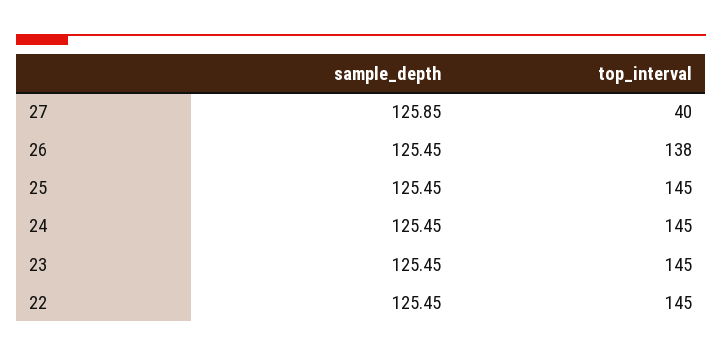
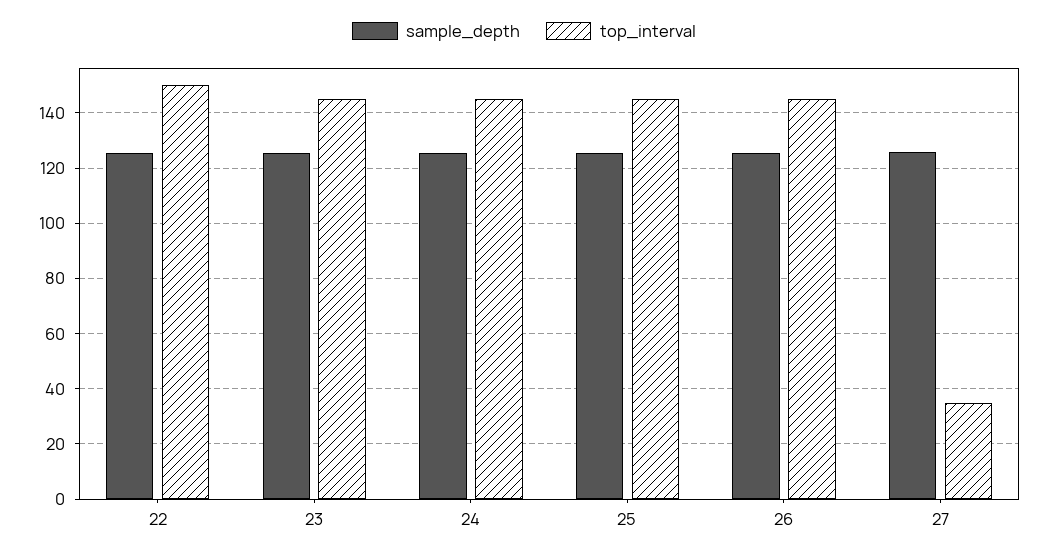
  {
    "sample_depth": {
      "27": 125.85,
      "26": 125.45,
      "25": 125.45,
      "24": 125.45,
      "23": 125.45,
      "22": 125.45
    },
    "top_interval": {
-     "27": 40,
+     "27": 35,
-     "26": 138,
+     "26": 145,
      "25": 145,
      "24": 145,
      "23": 145,
-     "22": 145
+     "22": 150
    }
  }

